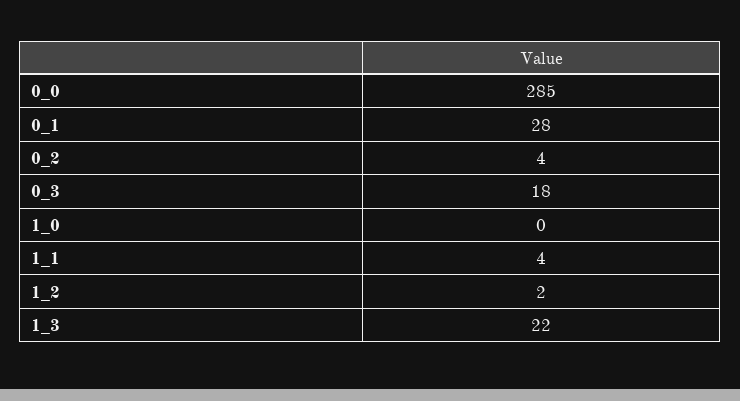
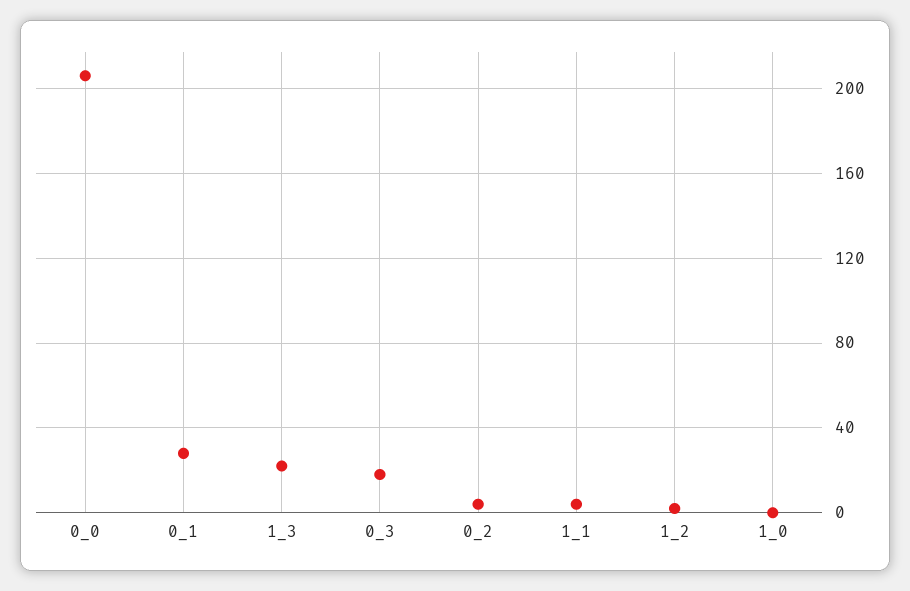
  {
-   "0_0": 285,
+   "0_0": 205,
    "0_1": 28,
    "0_2": 4,
    "0_3": 18,
    "1_0": 0,
    "1_1": 4,
    "1_2": 2,
    "1_3": 22
  }

